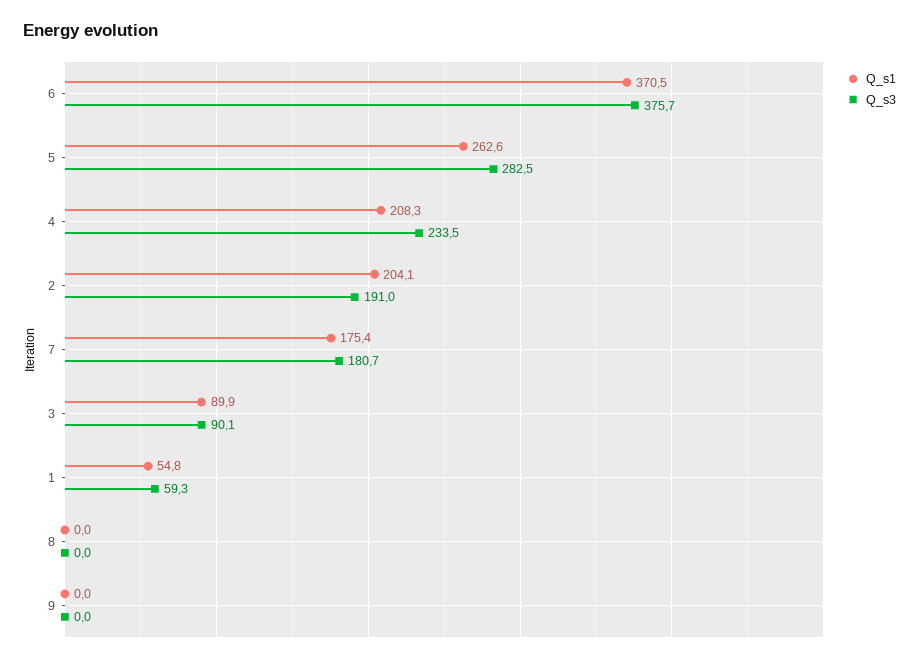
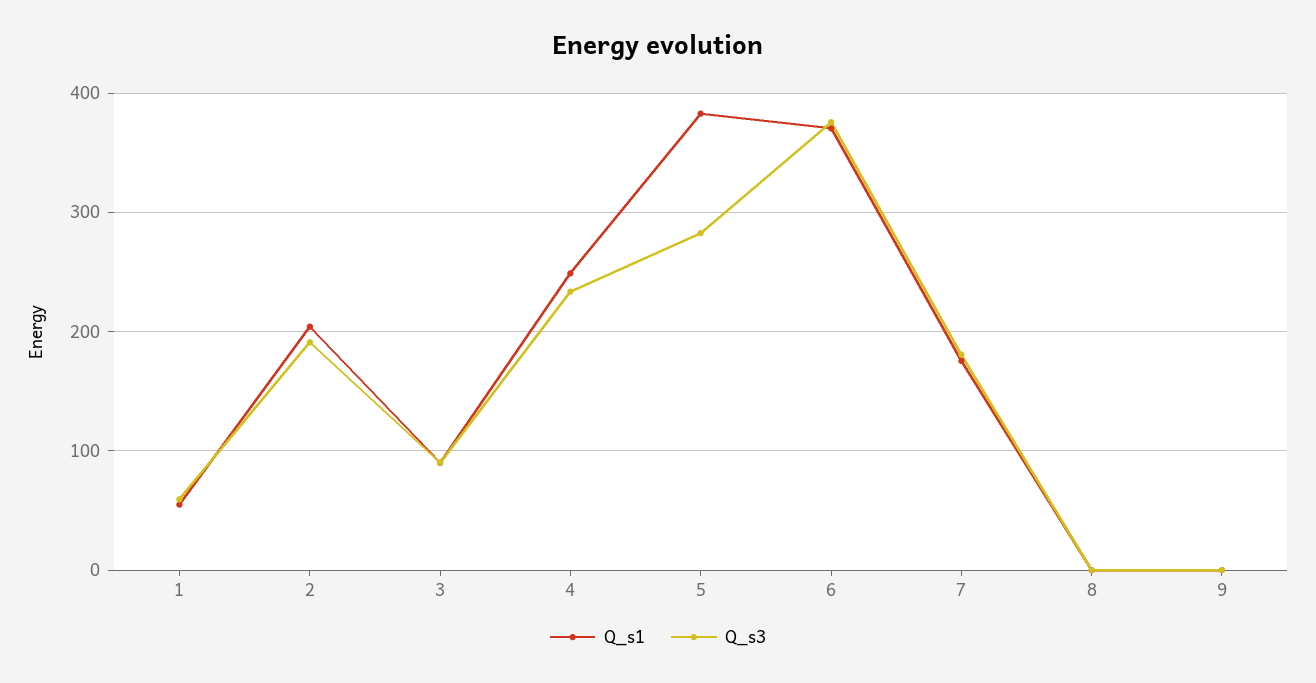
  {
    "Q_s1": {
      "6": 370.5,
-     "5": 262.6,
+     "5": 380,
-     "4": 208.3,
+     "4": 250,
      "2": 204.1,
      "7": 175.4,
      "3": 89.9,
      "1": 54.8,
      "8": 0,
      "9": 0
    },
    "Q_s3": {
      "6": 375.7,
      "5": 282.5,
      "4": 233.5,
      "2": 191,
      "7": 180.7,
      "3": 90.1,
      "1": 59.3,
      "8": 0,
      "9": 0
    }
  }

